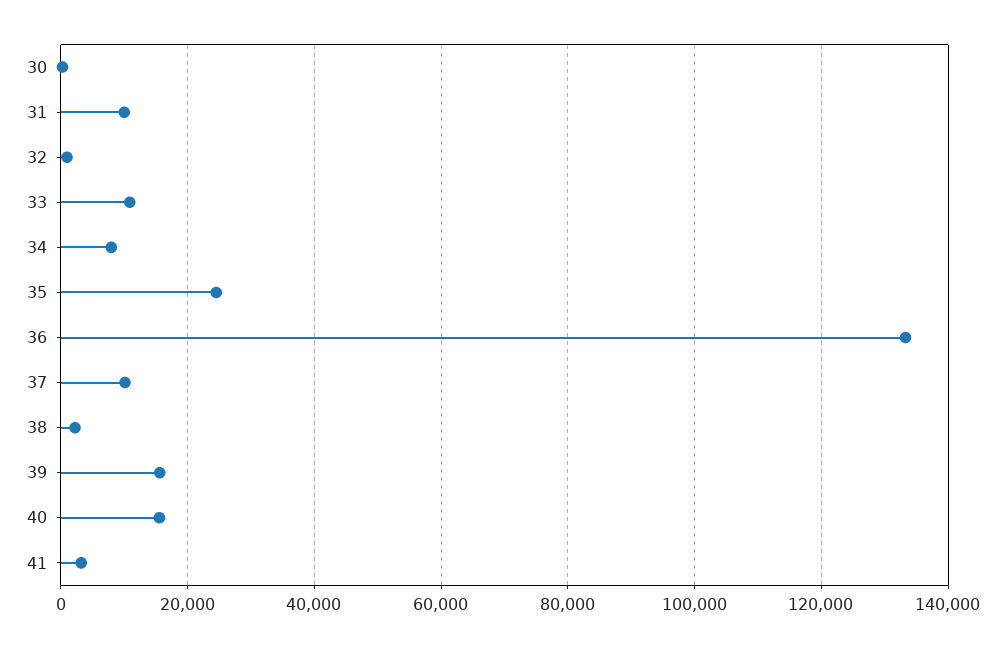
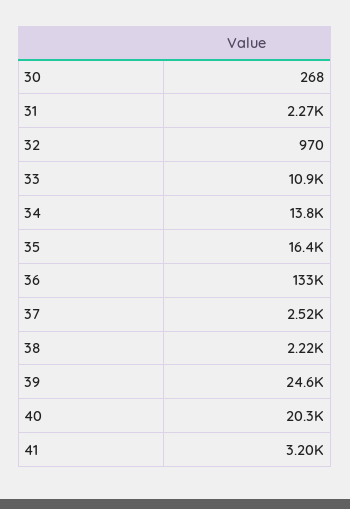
  {
    "30": 268,
-   "31": 10000,
+   "31": 2270,
    "32": 970,
    "33": 10900,
-   "34": 8000,
+   "34": 13800,
-   "35": 24000,
+   "35": 16400,
    "36": 133000,
-   "37": 10000,
+   "37": 2520,
    "38": 2220,
-   "39": 16000,
+   "39": 24600,
-   "40": 16000,
+   "40": 20300,
    "41": 3200
  }

